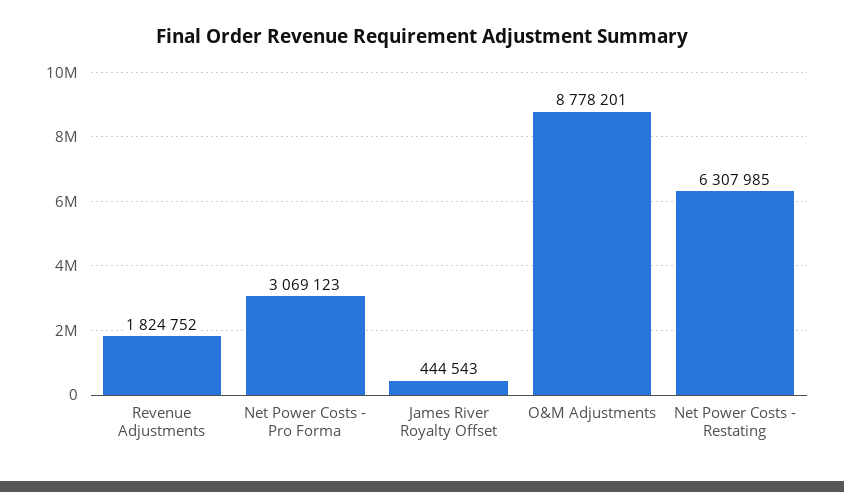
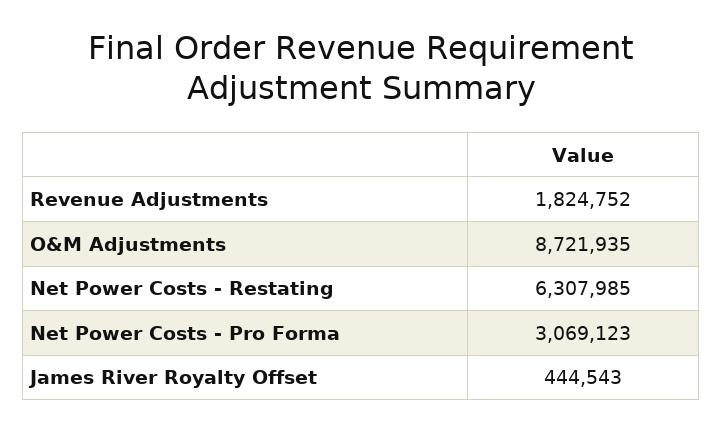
  {
    "Revenue Adjustments": 1824752,
    "Net Power Costs - Pro Forma": 3069123,
    "James River Royalty Offset": 444543,
-   "O&M Adjustments": 8778201,
+   "O&M Adjustments": 8721935,
    "Net Power Costs - Restating": 6307985
  }

